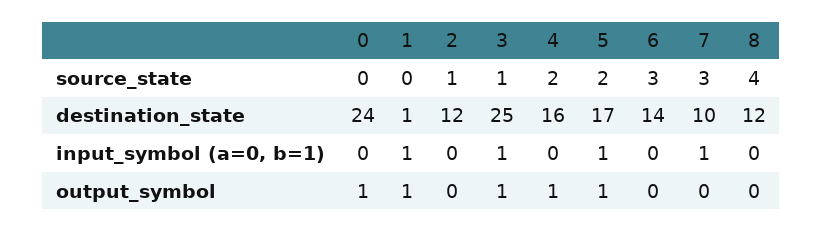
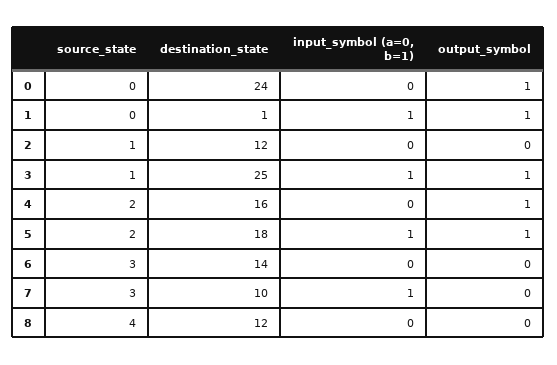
  {
    "0": {
      "source_state": 0,
      "destination_state": 24,
      "input_symbol (a=0, b=1)": 0,
      "output_symbol": 1
    },
    "1": {
      "source_state": 0,
      "destination_state": 1,
      "input_symbol (a=0, b=1)": 1,
      "output_symbol": 1
    },
    "2": {
      "source_state": 1,
      "destination_state": 12,
      "input_symbol (a=0, b=1)": 0,
      "output_symbol": 0
    },
    "3": {
      "source_state": 1,
      "destination_state": 25,
      "input_symbol (a=0, b=1)": 1,
      "output_symbol": 1
    },
    "4": {
      "source_state": 2,
      "destination_state": 16,
      "input_symbol (a=0, b=1)": 0,
      "output_symbol": 1
    },
    "5": {
      "source_state": 2,
-     "destination_state": 17,
+     "destination_state": 18,
      "input_symbol (a=0, b=1)": 1,
      "output_symbol": 1
    },
    "6": {
      "source_state": 3,
      "destination_state": 14,
      "input_symbol (a=0, b=1)": 0,
      "output_symbol": 0
    },
    "7": {
      "source_state": 3,
      "destination_state": 10,
      "input_symbol (a=0, b=1)": 1,
      "output_symbol": 0
    },
    "8": {
      "source_state": 4,
      "destination_state": 12,
      "input_symbol (a=0, b=1)": 0,
      "output_symbol": 0
    }
  }

